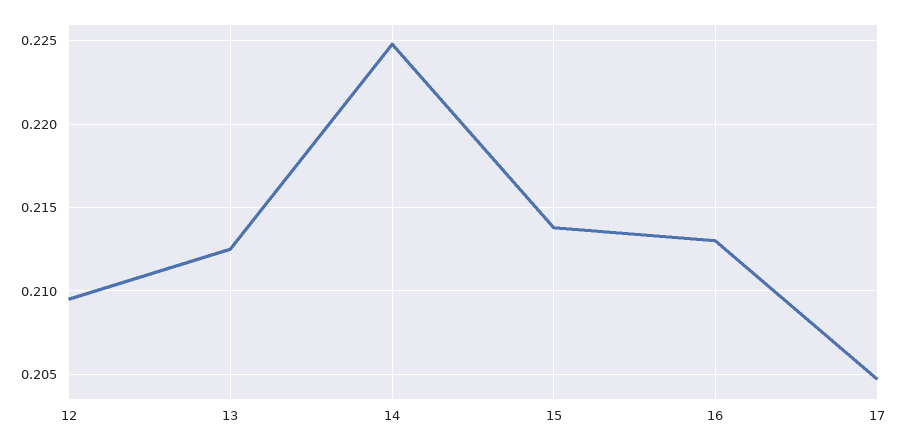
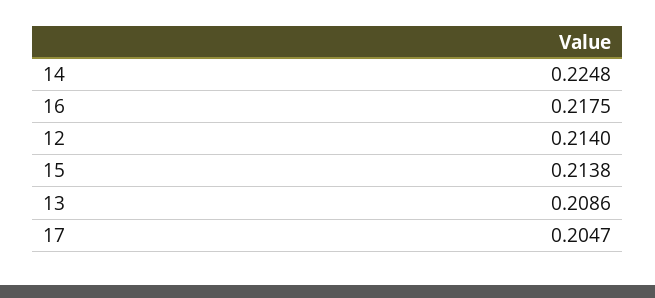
  {
-   "12": 0.2095,
+   "12": 0.214,
-   "13": 0.2125,
+   "13": 0.2086,
    "14": 0.2248,
    "15": 0.2138,
-   "16": 0.213,
+   "16": 0.2175,
    "17": 0.2047
  }

